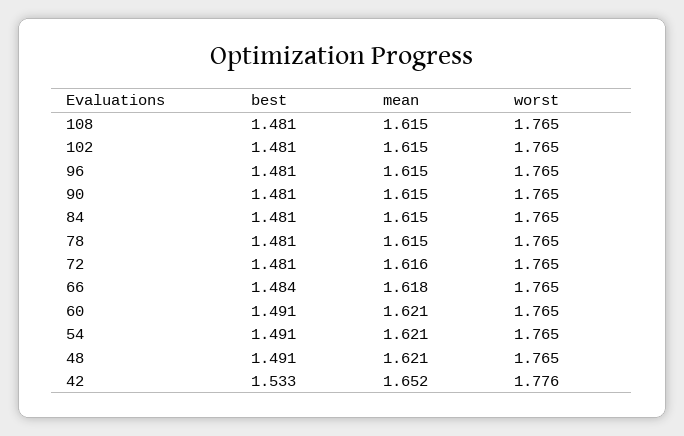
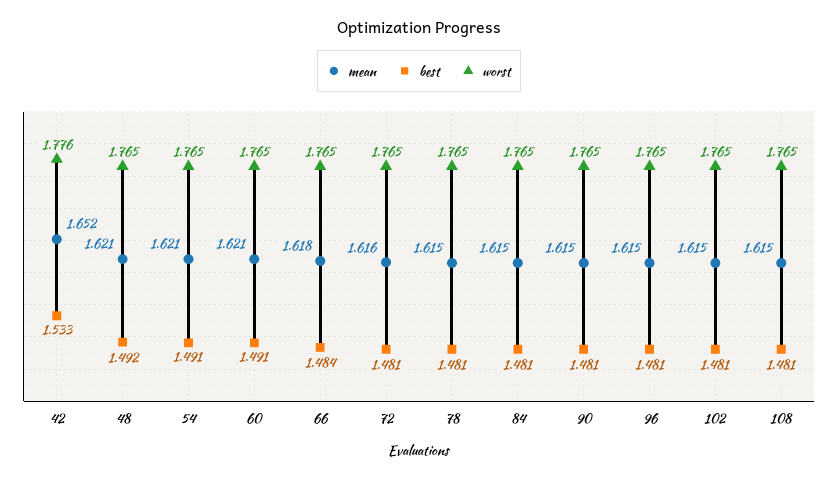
  {
    "best": {
      "108": 1.481,
      "102": 1.481,
      "96": 1.481,
      "90": 1.481,
      "84": 1.481,
      "78": 1.481,
      "72": 1.481,
      "66": 1.484,
      "60": 1.491,
      "54": 1.491,
-     "48": 1.491,
+     "48": 1.492,
      "42": 1.533
    },
    "mean": {
      "108": 1.615,
      "102": 1.615,
      "96": 1.615,
      "90": 1.615,
      "84": 1.615,
      "78": 1.615,
      "72": 1.616,
      "66": 1.618,
      "60": 1.621,
      "54": 1.621,
      "48": 1.621,
      "42": 1.652
    },
    "worst": {
      "108": 1.765,
      "102": 1.765,
      "96": 1.765,
      "90": 1.765,
      "84": 1.765,
      "78": 1.765,
      "72": 1.765,
      "66": 1.765,
      "60": 1.765,
      "54": 1.765,
      "48": 1.765,
      "42": 1.776
    }
  }

